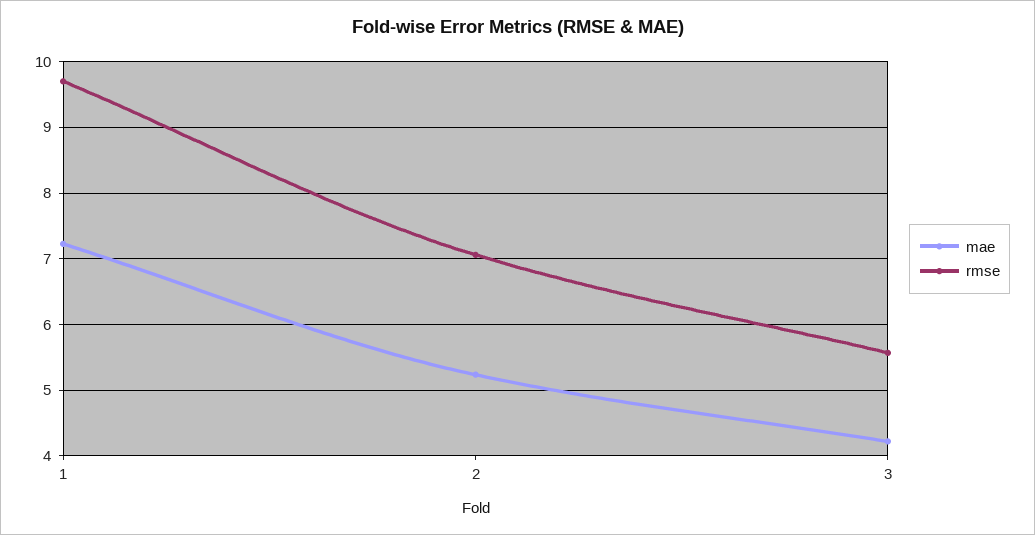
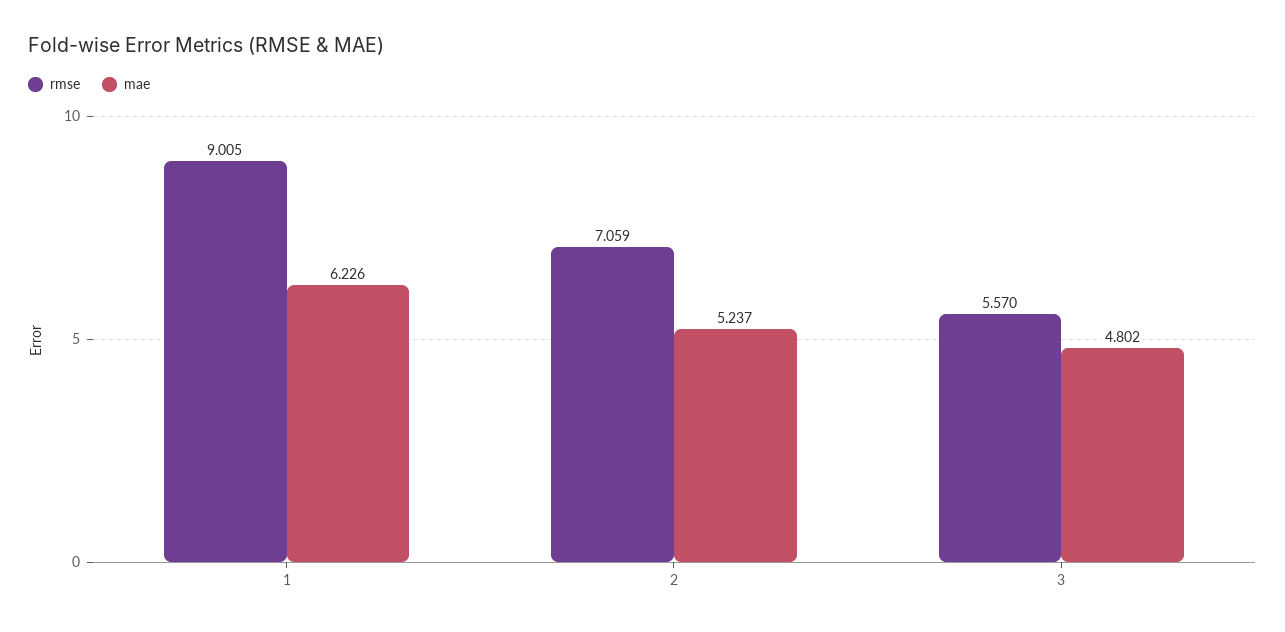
  {
    "mae": {
-     "1": 7.2,
+     "1": 6.226,
      "2": 5.237,
-     "3": 4.2
+     "3": 4.802
    },
    "rmse": {
-     "1": 9.7,
+     "1": 9.005,
      "2": 7.059,
      "3": 5.57
    }
  }

